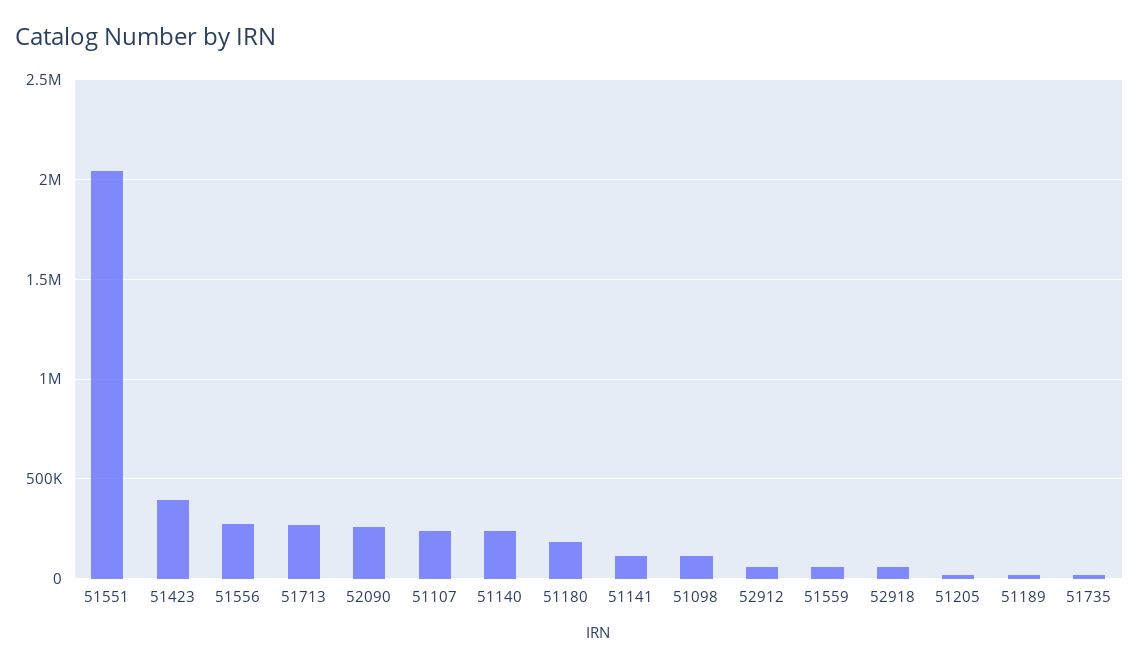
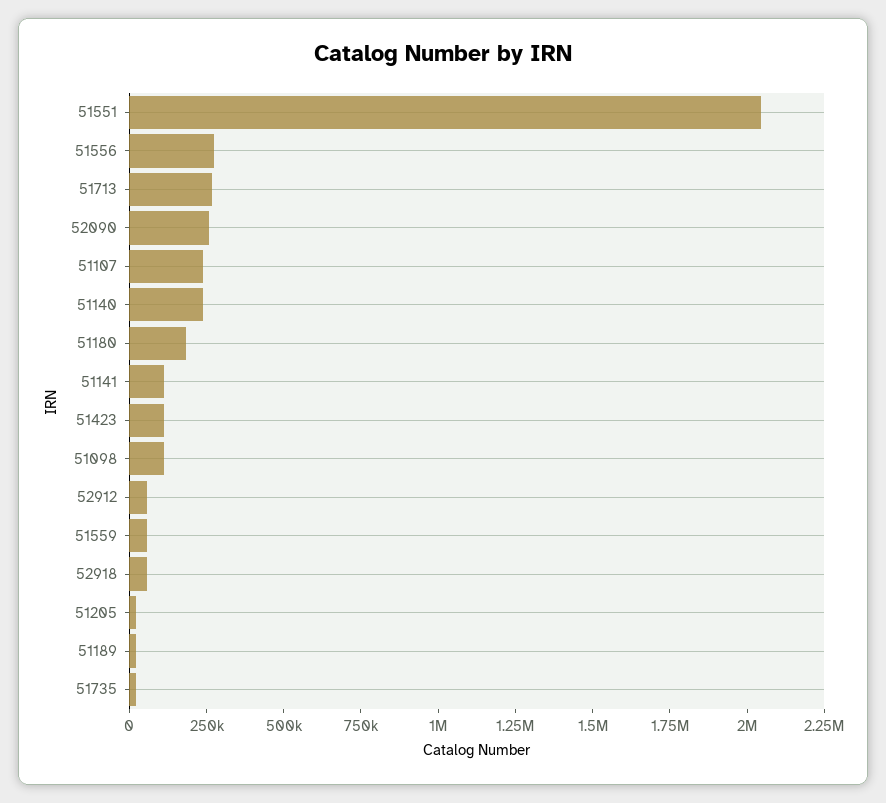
  {
    "51551": 2050000,
-   "51423": 400000,
+   "51423": 100000,
    "51556": 300000,
    "51713": 250000,
    "52090": 250000,
    "51107": 250000,
    "51140": 250000,
    "51180": 200000,
    "51141": 100000,
    "51098": 100000,
    "52912": 50000,
    "51559": 50000,
    "52918": 50000,
    "51205": 0,
    "51189": 0,
    "51735": 0
  }

